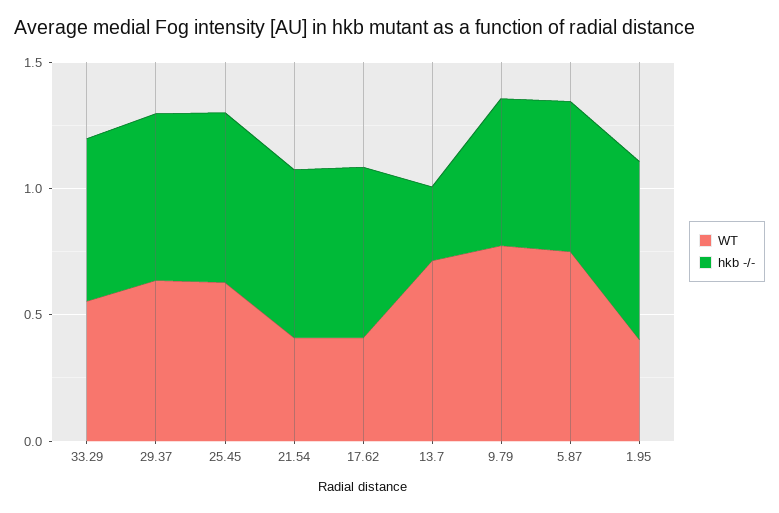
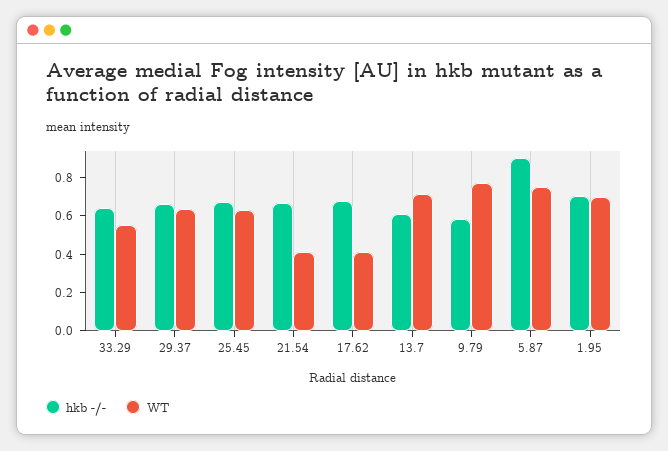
  {
    "WT": {
      "33.29": 0.55,
      "29.37": 0.65,
      "25.45": 0.65,
      "21.54": 0.4,
      "17.62": 0.4,
      "13.7": 0.7,
      "9.79": 0.75,
      "5.87": 0.75,
-     "1.95": 0.4
+     "1.95": 0.7
    },
    "hkb -/-": {
      "33.29": 0.65,
      "29.37": 0.65,
      "25.45": 0.65,
      "21.54": 0.65,
      "17.62": 0.7,
-     "13.7": 0.3,
+     "13.7": 0.6,
      "9.79": 0.6,
-     "5.87": 0.6,
+     "5.87": 0.9,
      "1.95": 0.7
    }
  }

